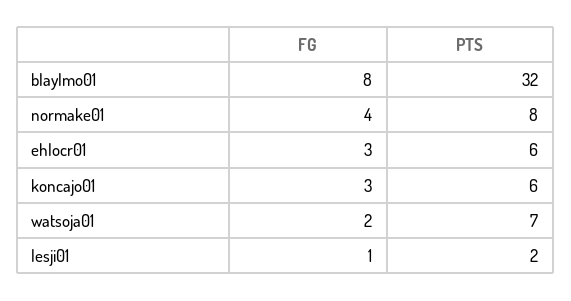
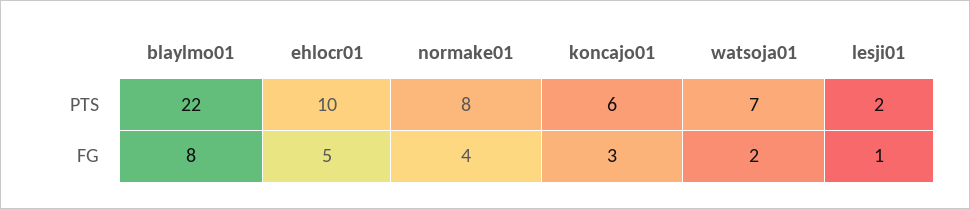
  {
    "FG": {
      "blaylmo01": 8,
      "normake01": 4,
-     "ehlocr01": 3,
+     "ehlocr01": 5,
      "koncajo01": 3,
      "watsoja01": 2,
      "lesji01": 1
    },
    "PTS": {
-     "blaylmo01": 32,
+     "blaylmo01": 22,
      "normake01": 8,
-     "ehlocr01": 6,
+     "ehlocr01": 10,
      "koncajo01": 6,
      "watsoja01": 7,
      "lesji01": 2
    }
  }

